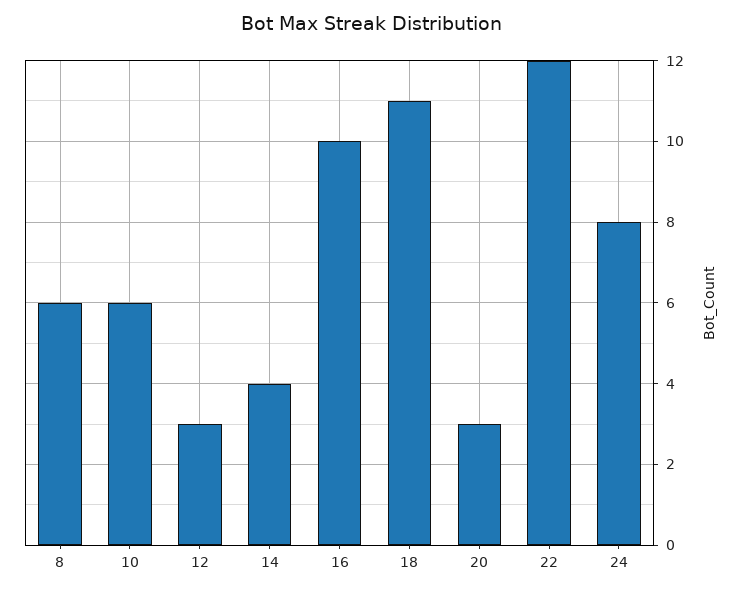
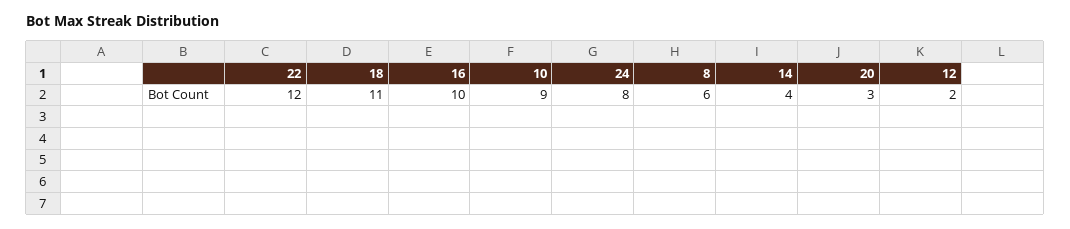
  {
    "8": 6,
-   "10": 6,
+   "10": 9,
-   "12": 3,
+   "12": 2,
    "14": 4,
    "16": 10,
    "18": 11,
    "20": 3,
    "22": 12,
    "24": 8
  }

